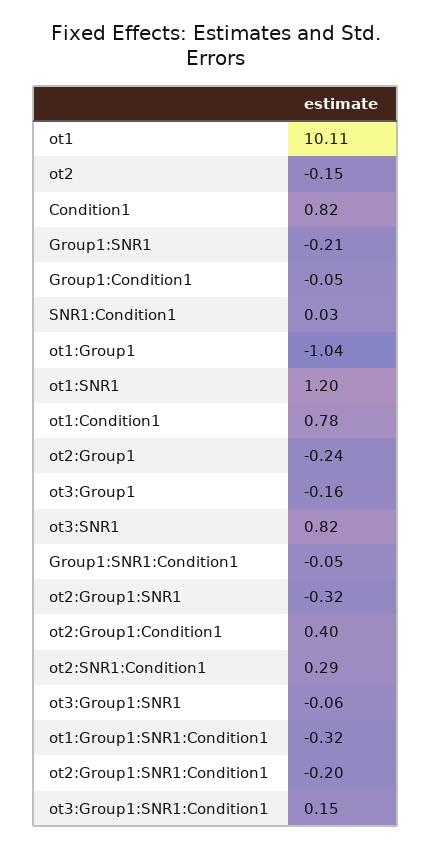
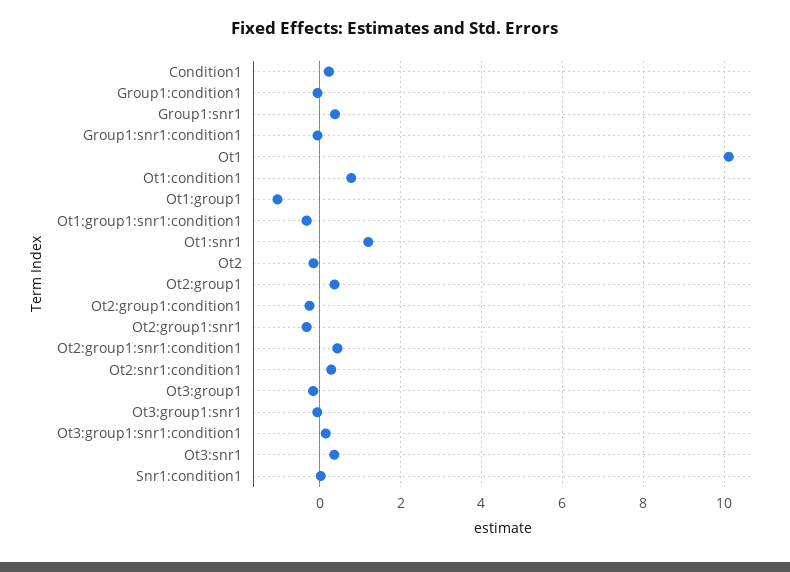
  {
    "ot1": 10.11,
    "ot2": -0.15,
-   "Condition1": 0.82,
+   "Condition1": 0.2,
-   "Group1:SNR1": -0.21,
+   "Group1:SNR1": 0.4,
    "Group1:Condition1": -0.05,
    "SNR1:Condition1": 0.03,
    "ot1:Group1": -1.04,
    "ot1:SNR1": 1.2,
    "ot1:Condition1": 0.78,
-   "ot2:Group1": -0.24,
+   "ot2:Group1": 0.4,
    "ot3:Group1": -0.16,
-   "ot3:SNR1": 0.82,
+   "ot3:SNR1": 0.4,
    "Group1:SNR1:Condition1": -0.05,
    "ot2:Group1:SNR1": -0.32,
-   "ot2:Group1:Condition1": 0.4,
+   "ot2:Group1:Condition1": -0.2,
    "ot2:SNR1:Condition1": 0.29,
    "ot3:Group1:SNR1": -0.06,
    "ot1:Group1:SNR1:Condition1": -0.32,
-   "ot2:Group1:SNR1:Condition1": -0.2,
+   "ot2:Group1:SNR1:Condition1": 0.4,
    "ot3:Group1:SNR1:Condition1": 0.15
  }

